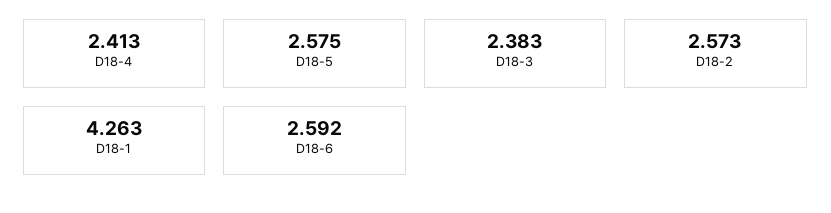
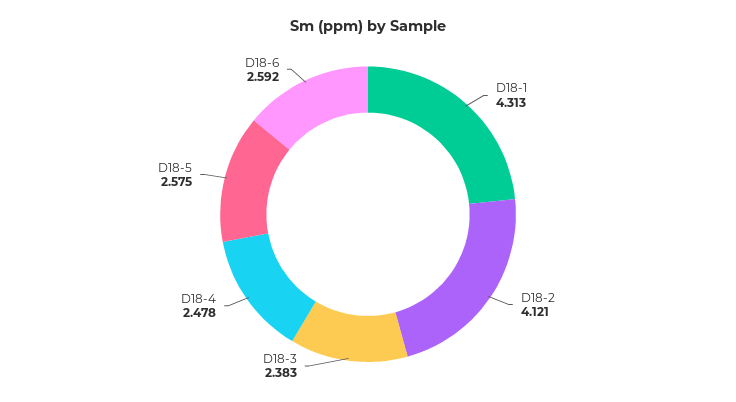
  {
-   "D18-4": 2.413,
+   "D18-4": 2.478,
    "D18-5": 2.575,
    "D18-3": 2.383,
-   "D18-2": 2.573,
+   "D18-2": 4.121,
-   "D18-1": 4.263,
+   "D18-1": 4.313,
    "D18-6": 2.592
  }

